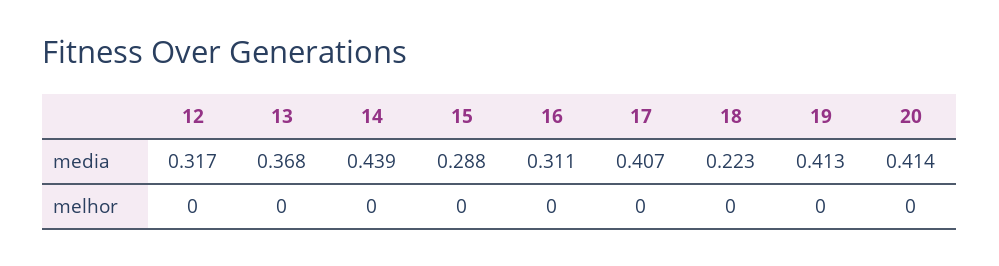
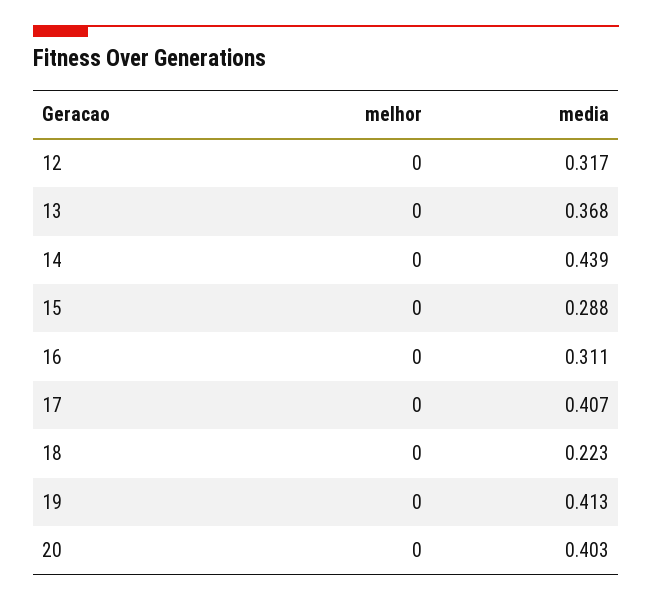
  {
    "12": {
      "media": 0.317,
      "melhor": 0
    },
    "13": {
      "media": 0.368,
      "melhor": 0
    },
    "14": {
      "media": 0.439,
      "melhor": 0
    },
    "15": {
      "media": 0.288,
      "melhor": 0
    },
    "16": {
      "media": 0.311,
      "melhor": 0
    },
    "17": {
      "media": 0.407,
      "melhor": 0
    },
    "18": {
      "media": 0.223,
      "melhor": 0
    },
    "19": {
      "media": 0.413,
      "melhor": 0
    },
    "20": {
-     "media": 0.414,
+     "media": 0.403,
      "melhor": 0
    }
  }

